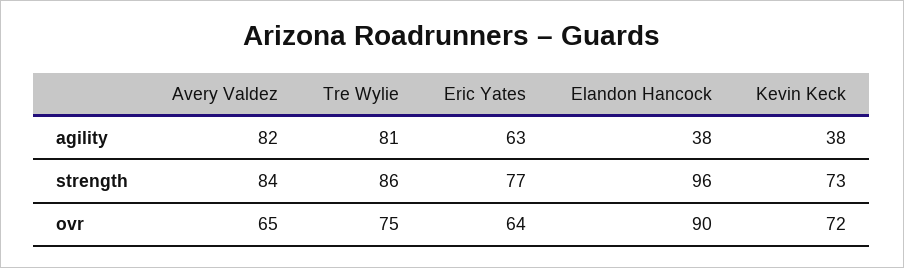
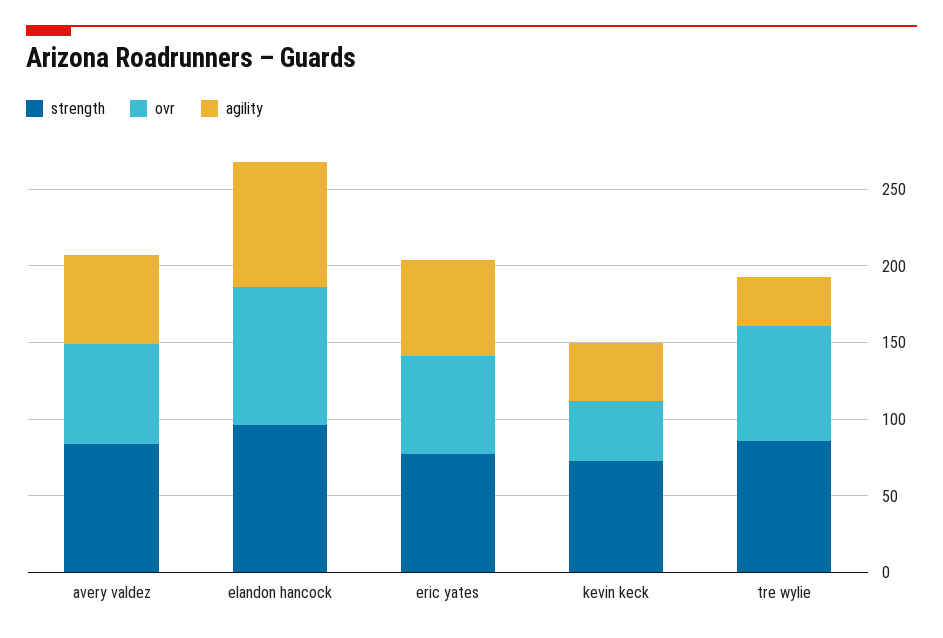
  {
    "agility": {
-     "Avery Valdez": 82,
+     "Avery Valdez": 60,
-     "Tre Wylie": 81,
+     "Tre Wylie": 30,
      "Eric Yates": 63,
-     "Elandon Hancock": 38,
+     "Elandon Hancock": 80,
      "Kevin Keck": 38
    },
    "strength": {
      "Avery Valdez": 84,
      "Tre Wylie": 86,
      "Eric Yates": 77,
      "Elandon Hancock": 96,
      "Kevin Keck": 73
    },
    "ovr": {
      "Avery Valdez": 65,
      "Tre Wylie": 75,
      "Eric Yates": 64,
      "Elandon Hancock": 90,
-     "Kevin Keck": 72
+     "Kevin Keck": 40
    }
  }

